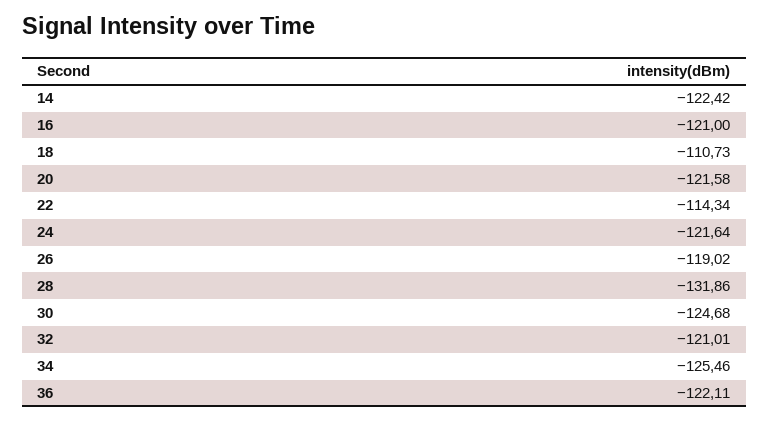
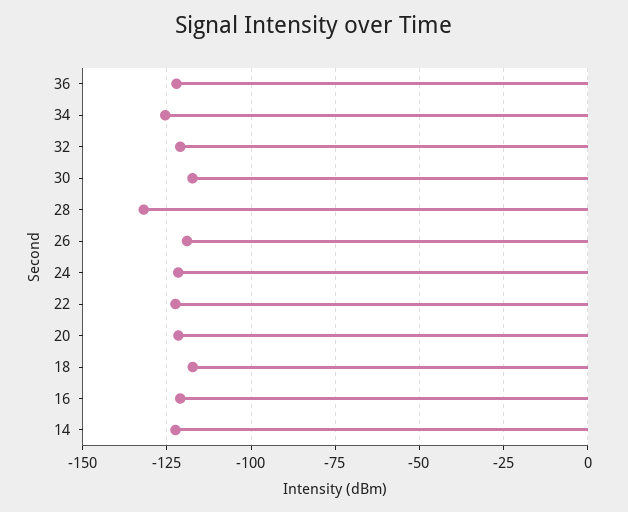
  {
    "14": -122.42,
    "16": -121,
-   "18": -110.73,
+   "18": -117.5,
    "20": -121.58,
-   "22": -114.34,
+   "22": -122.5,
    "24": -121.64,
    "26": -119.02,
    "28": -131.86,
-   "30": -124.68,
+   "30": -117.5,
    "32": -121.01,
    "34": -125.46,
    "36": -122.11
  }

